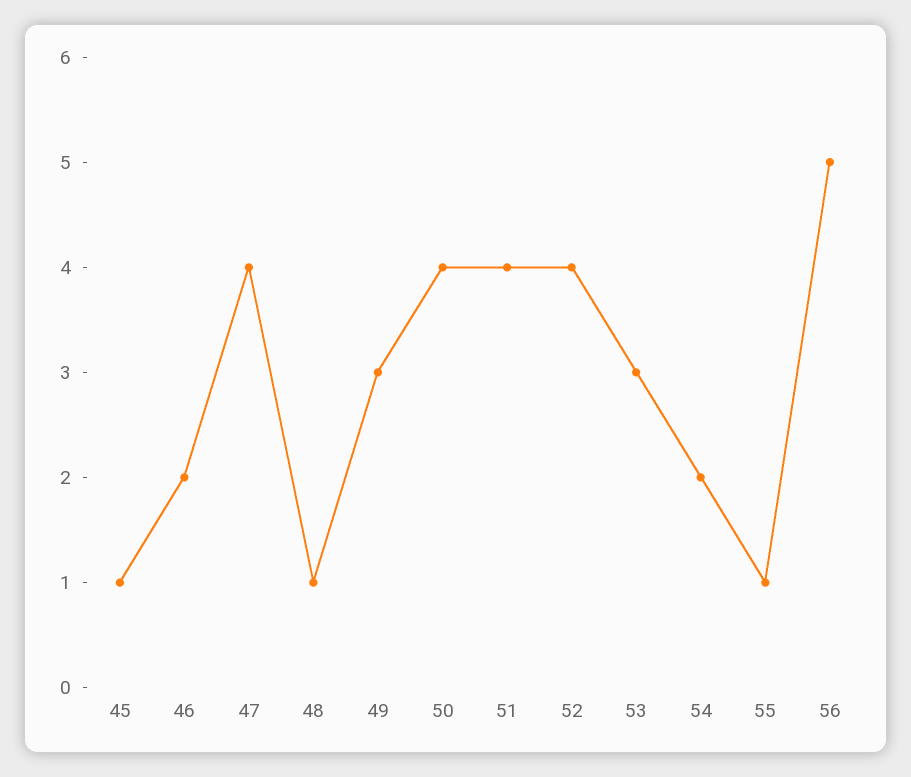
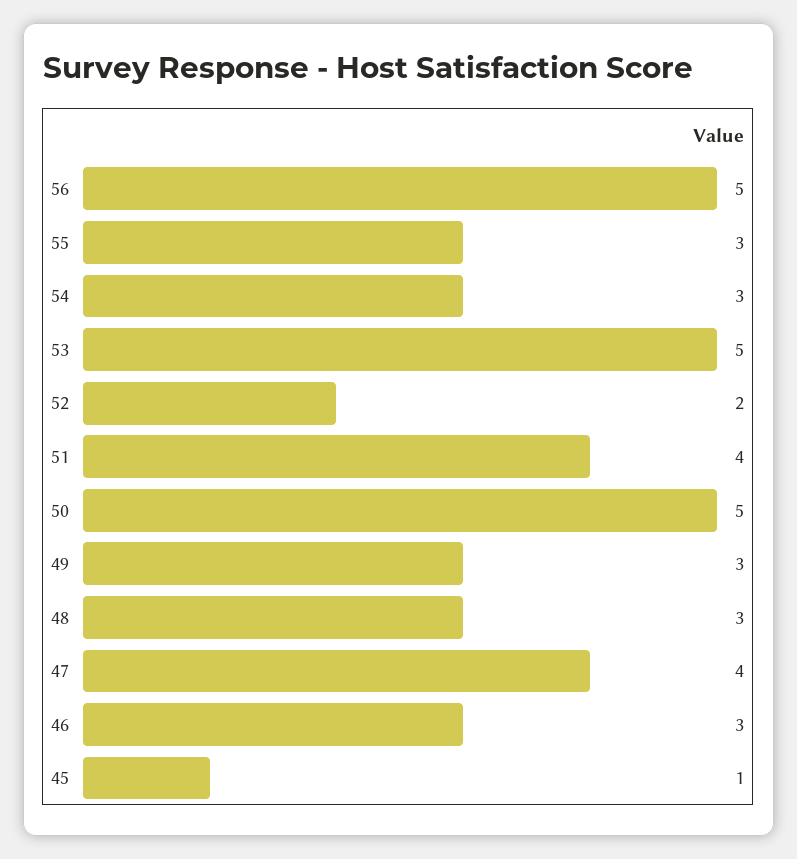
  {
    "45": 1,
-   "46": 2,
+   "46": 3,
    "47": 4,
-   "48": 1,
+   "48": 3,
    "49": 3,
-   "50": 4,
+   "50": 5,
    "51": 4,
-   "52": 4,
+   "52": 2,
-   "53": 3,
+   "53": 5,
-   "54": 2,
+   "54": 3,
-   "55": 1,
+   "55": 3,
    "56": 5
  }

